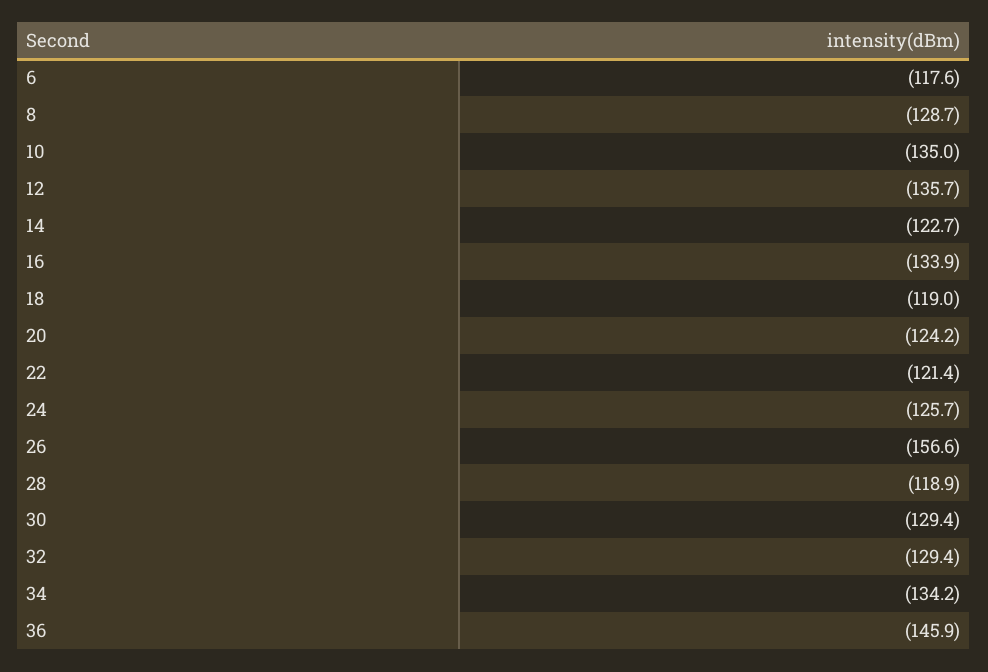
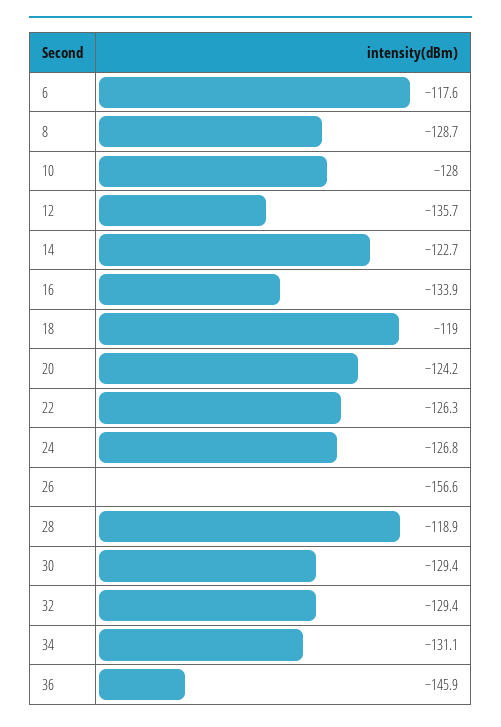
  {
    "6": -117.6,
    "8": -128.7,
-   "10": -135,
+   "10": -128,
    "12": -135.7,
    "14": -122.7,
    "16": -133.9,
    "18": -119,
    "20": -124.2,
-   "22": -121.4,
+   "22": -126.3,
-   "24": -125.7,
+   "24": -126.8,
    "26": -156.6,
    "28": -118.9,
    "30": -129.4,
    "32": -129.4,
-   "34": -134.2,
+   "34": -131.1,
    "36": -145.9
  }

